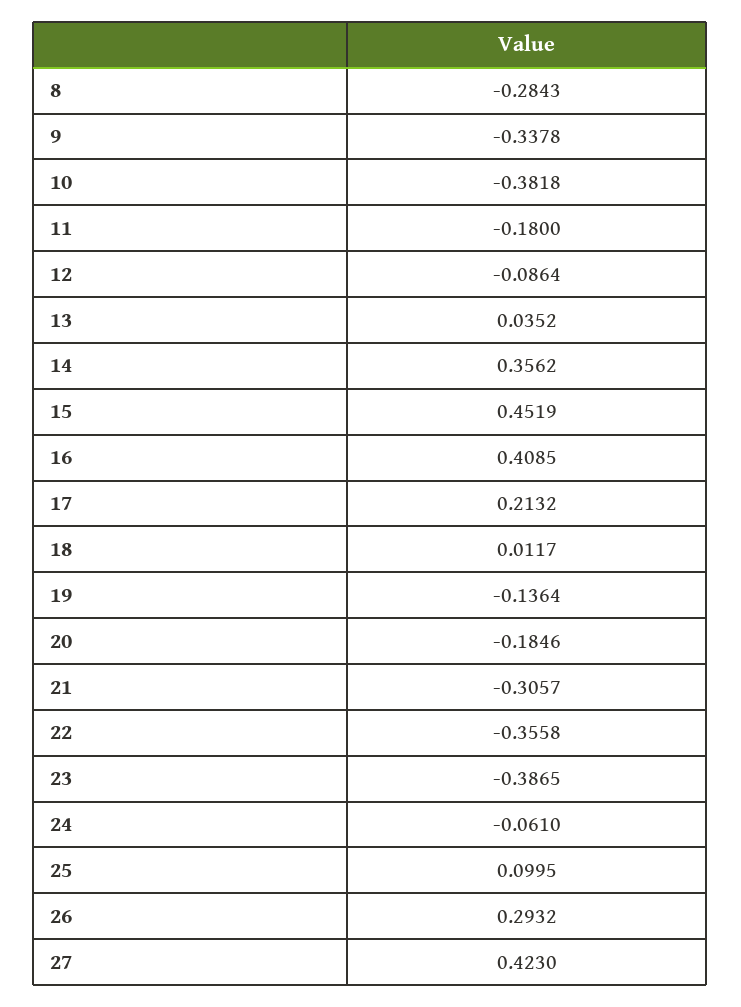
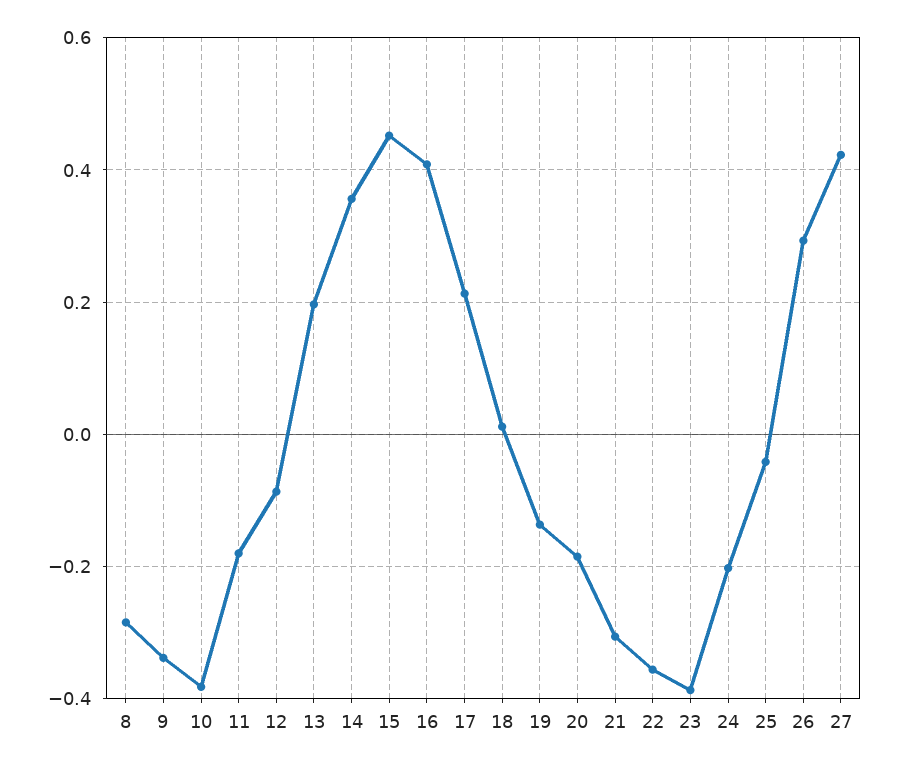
  {
    "8": -0.2843,
    "9": -0.3378,
    "10": -0.3818,
    "11": -0.18,
    "12": -0.0864,
-   "13": 0.0352,
+   "13": 0.2,
    "14": 0.3562,
    "15": 0.4519,
    "16": 0.4085,
    "17": 0.2132,
    "18": 0.0117,
    "19": -0.1364,
    "20": -0.1846,
    "21": -0.3057,
    "22": -0.3558,
    "23": -0.3865,
-   "24": -0.061,
+   "24": -0.2,
-   "25": 0.0995,
+   "25": -0.04,
    "26": 0.2932,
    "27": 0.423
  }

